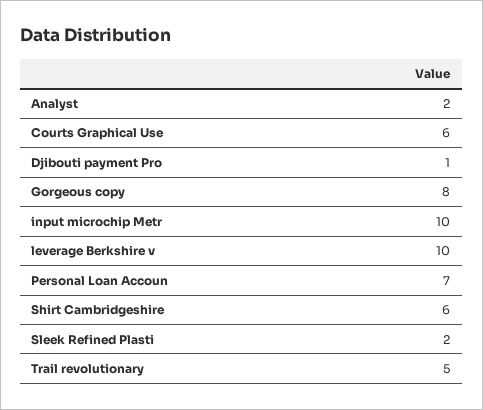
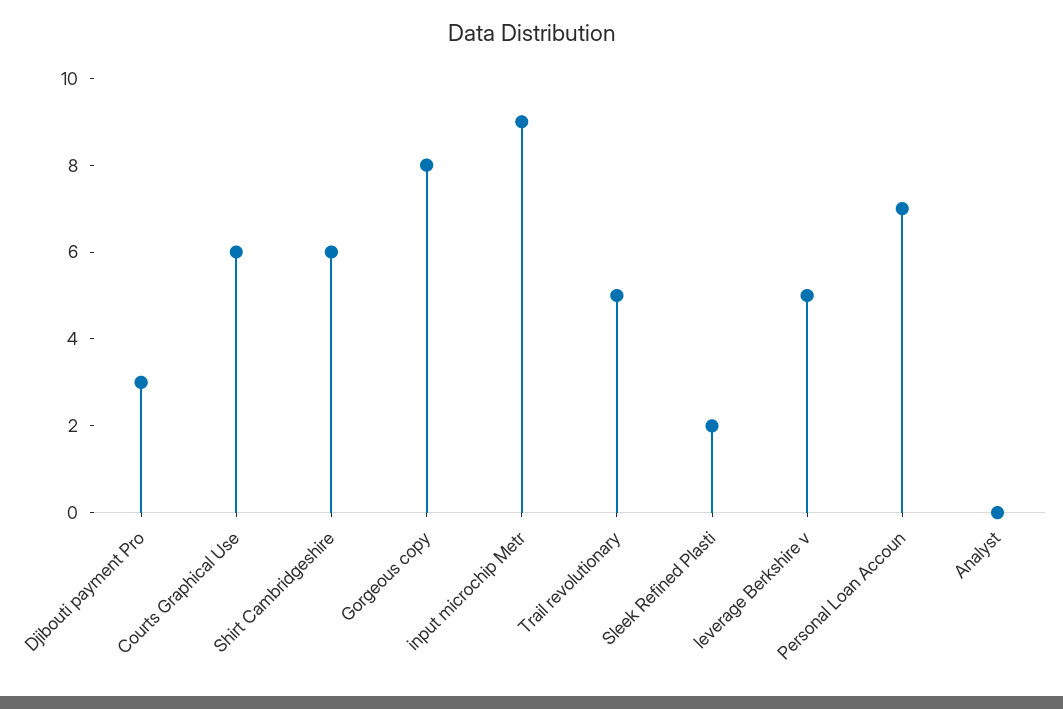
  {
-   "Analyst": 2,
+   "Analyst": 0,
    "Courts Graphical Use": 6,
-   "Djibouti payment Pro": 1,
+   "Djibouti payment Pro": 3,
    "Gorgeous copy": 8,
-   "input microchip Metr": 10,
+   "input microchip Metr": 9,
-   "leverage Berkshire v": 10,
+   "leverage Berkshire v": 5,
    "Personal Loan Accoun": 7,
    "Shirt Cambridgeshire": 6,
    "Sleek Refined Plasti": 2,
    "Trail revolutionary": 5
  }

